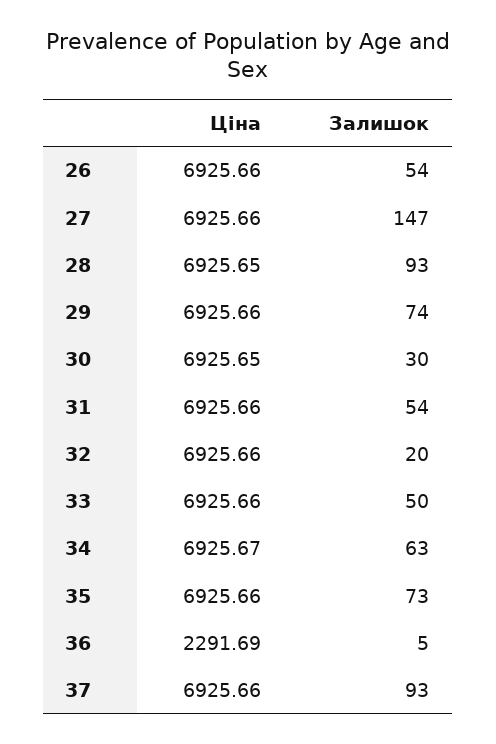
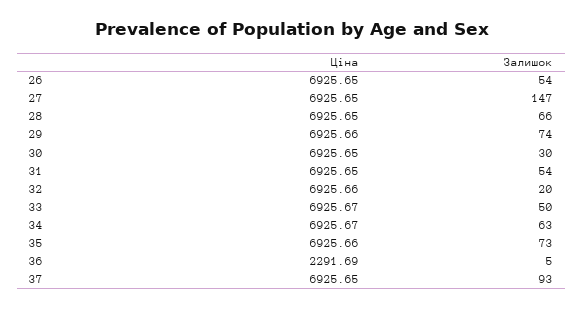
  {
    "Ціна": {
-     "26": 6925.66,
+     "26": 6925.65,
-     "27": 6925.66,
+     "27": 6925.65,
      "28": 6925.65,
      "29": 6925.66,
      "30": 6925.65,
-     "31": 6925.66,
+     "31": 6925.65,
      "32": 6925.66,
-     "33": 6925.66,
+     "33": 6925.67,
      "34": 6925.67,
      "35": 6925.66,
      "36": 2291.69,
-     "37": 6925.66
+     "37": 6925.65
    },
    "Залишок": {
      "26": 54,
      "27": 147,
-     "28": 93,
+     "28": 66,
      "29": 74,
      "30": 30,
      "31": 54,
      "32": 20,
      "33": 50,
      "34": 63,
      "35": 73,
      "36": 5,
      "37": 93
    }
  }

